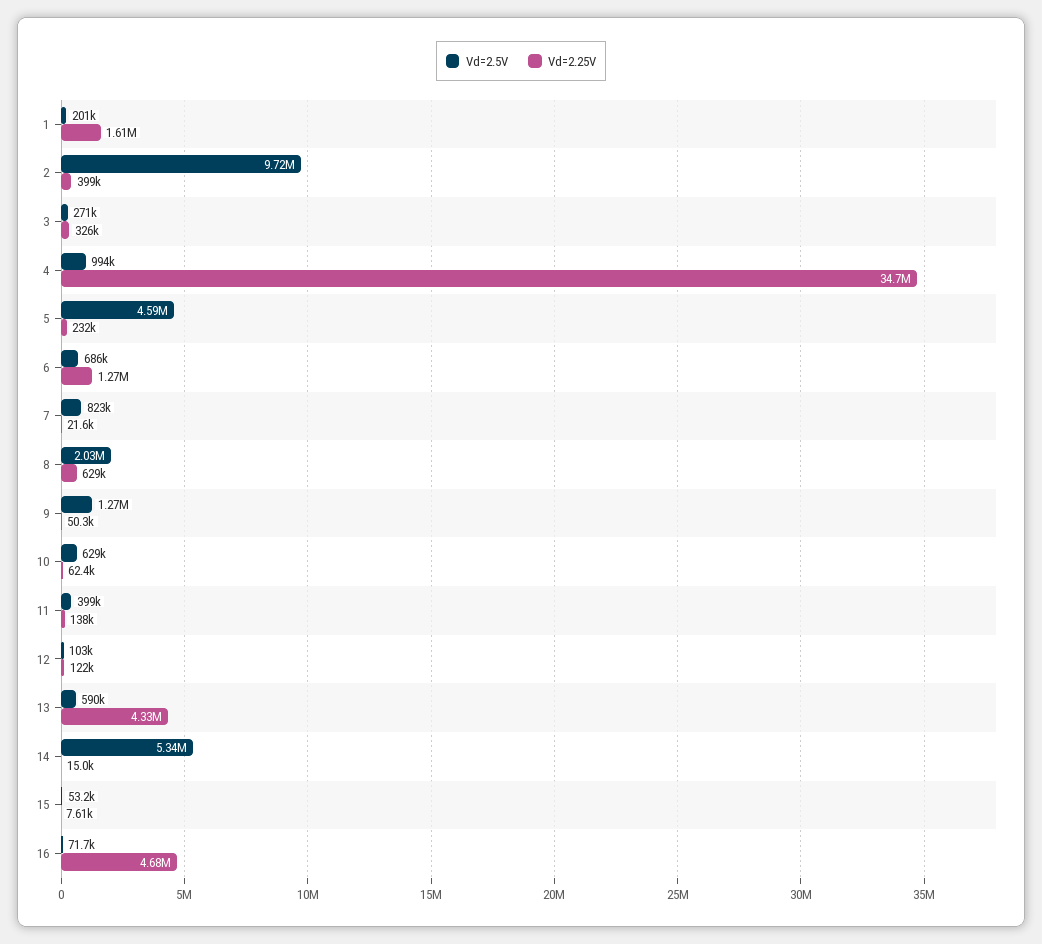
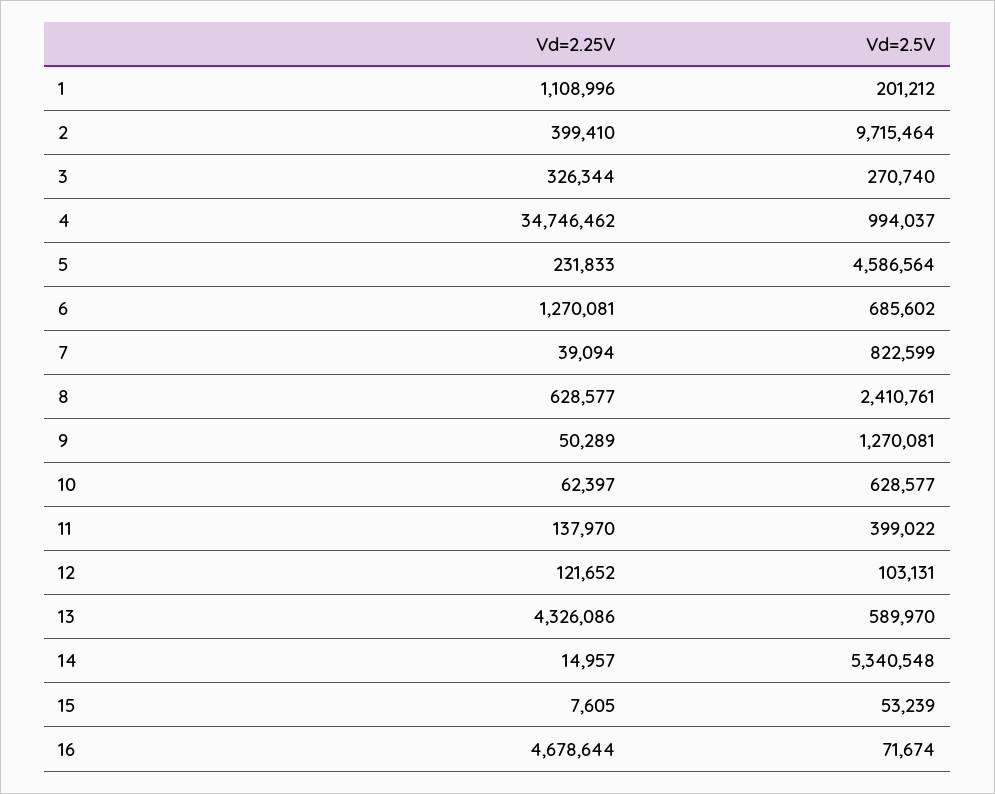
  {
    "Vd=2.5V": {
      "1": 201212,
      "2": 9715464,
      "3": 270740,
      "4": 994037,
      "5": 4586564,
      "6": 685602,
      "7": 822599,
-     "8": 2030000,
+     "8": 2410761,
      "9": 1270081,
      "10": 628577,
      "11": 399022,
      "12": 103131,
      "13": 589970,
      "14": 5340548,
      "15": 53239,
      "16": 71674
    },
    "Vd=2.25V": {
-     "1": 1610000,
+     "1": 1108996,
      "2": 399410,
      "3": 326344,
      "4": 34746462,
      "5": 231833,
      "6": 1270081,
-     "7": 21600,
+     "7": 39094,
      "8": 628577,
      "9": 50289,
      "10": 62397,
      "11": 137970,
      "12": 121652,
      "13": 4326086,
      "14": 14957,
      "15": 7605,
      "16": 4678644
    }
  }

